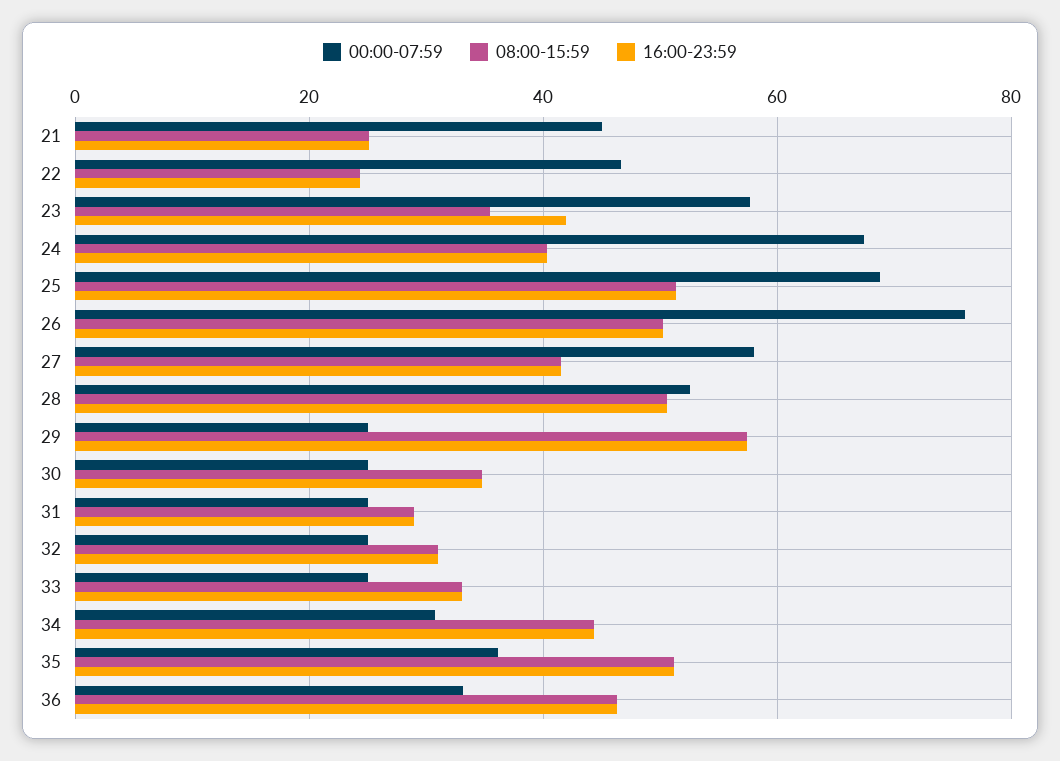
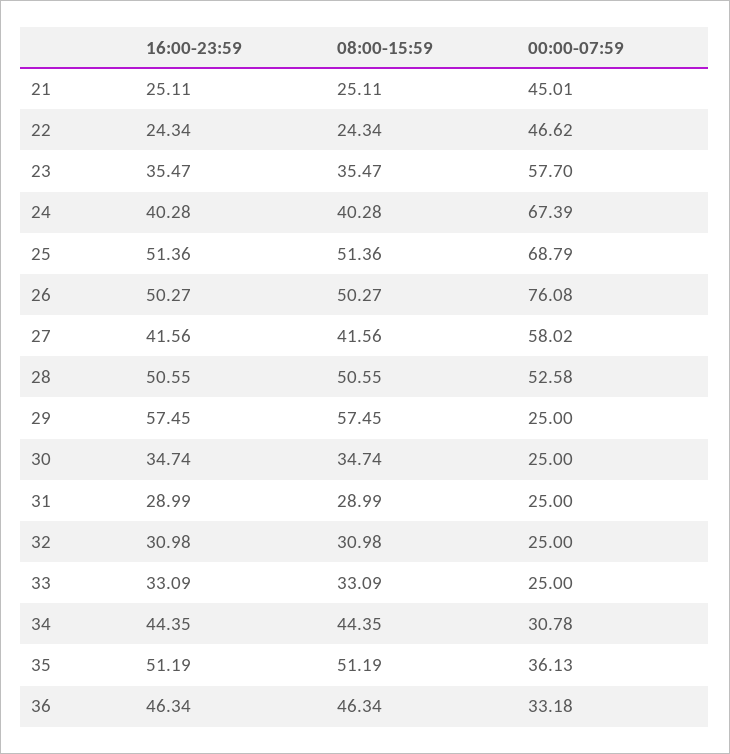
  {
    "00:00-07:59": {
      "21": 45.01,
      "22": 46.62,
      "23": 57.7,
      "24": 67.39,
      "25": 68.79,
      "26": 76.08,
      "27": 58.02,
      "28": 52.58,
      "29": 25,
      "30": 25,
      "31": 25,
      "32": 25,
      "33": 25,
      "34": 30.78,
      "35": 36.13,
      "36": 33.18
    },
    "08:00-15:59": {
      "21": 25.11,
      "22": 24.34,
      "23": 35.47,
      "24": 40.28,
      "25": 51.36,
      "26": 50.27,
      "27": 41.56,
      "28": 50.55,
      "29": 57.45,
      "30": 34.74,
      "31": 28.99,
      "32": 30.98,
      "33": 33.09,
      "34": 44.35,
      "35": 51.19,
      "36": 46.34
    },
    "16:00-23:59": {
      "21": 25.11,
      "22": 24.34,
-     "23": 42,
+     "23": 35.47,
      "24": 40.28,
      "25": 51.36,
      "26": 50.27,
      "27": 41.56,
      "28": 50.55,
      "29": 57.45,
      "30": 34.74,
      "31": 28.99,
      "32": 30.98,
      "33": 33.09,
      "34": 44.35,
      "35": 51.19,
      "36": 46.34
    }
  }

